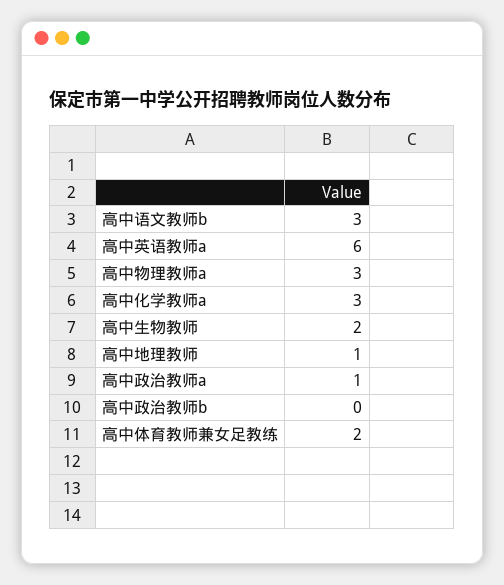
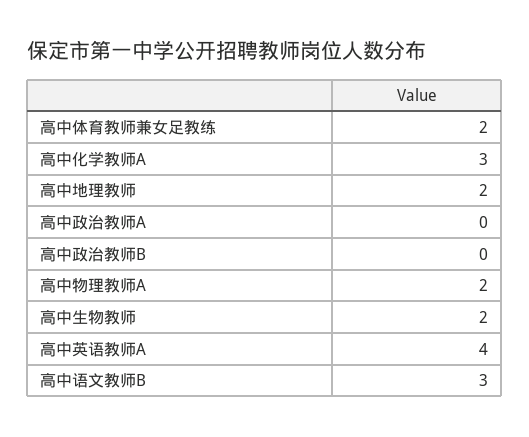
  {
    "高中语文教师b": 3,
-   "高中英语教师a": 6,
+   "高中英语教师a": 4,
-   "高中物理教师a": 3,
+   "高中物理教师a": 2,
    "高中化学教师a": 3,
    "高中生物教师": 2,
-   "高中地理教师": 1,
+   "高中地理教师": 2,
-   "高中政治教师a": 1,
+   "高中政治教师a": 0,
    "高中政治教师b": 0,
    "高中体育教师兼女足教练": 2
  }

